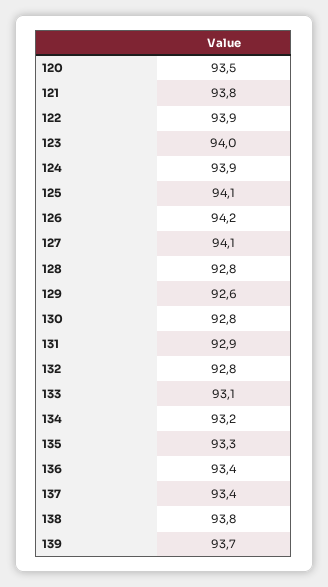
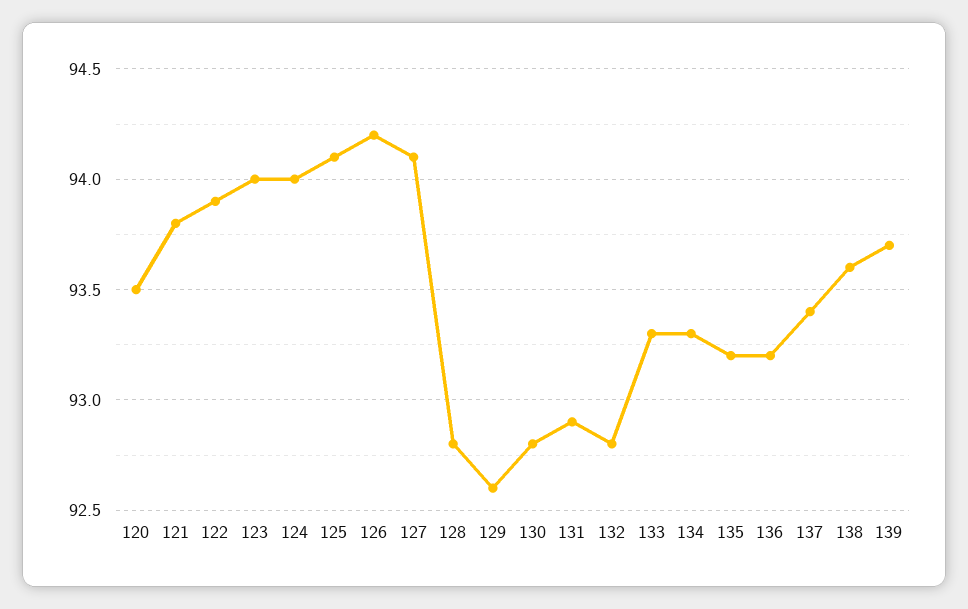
  {
    "120": 93.5,
    "121": 93.8,
    "122": 93.9,
    "123": 94,
-   "124": 93.9,
+   "124": 94,
    "125": 94.1,
    "126": 94.2,
    "127": 94.1,
    "128": 92.8,
    "129": 92.6,
    "130": 92.8,
    "131": 92.9,
    "132": 92.8,
-   "133": 93.1,
+   "133": 93.3,
-   "134": 93.2,
+   "134": 93.3,
-   "135": 93.3,
+   "135": 93.2,
-   "136": 93.4,
+   "136": 93.2,
    "137": 93.4,
-   "138": 93.8,
+   "138": 93.6,
    "139": 93.7
  }

